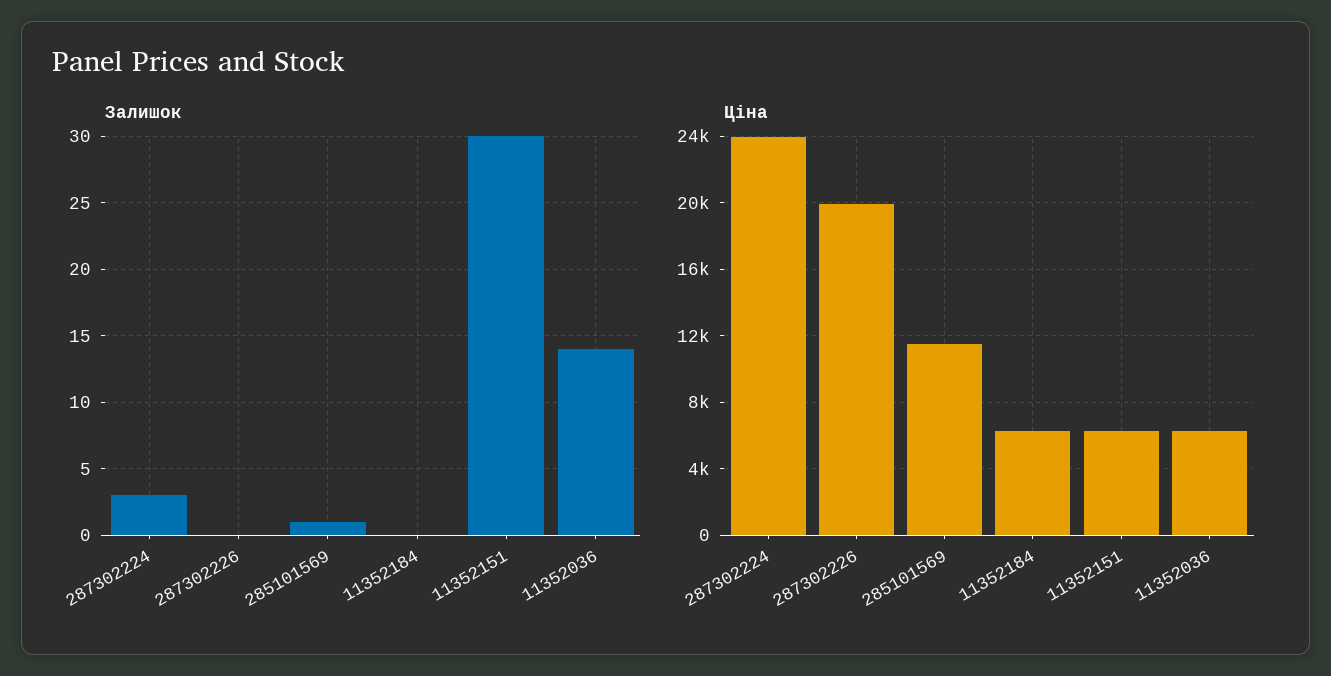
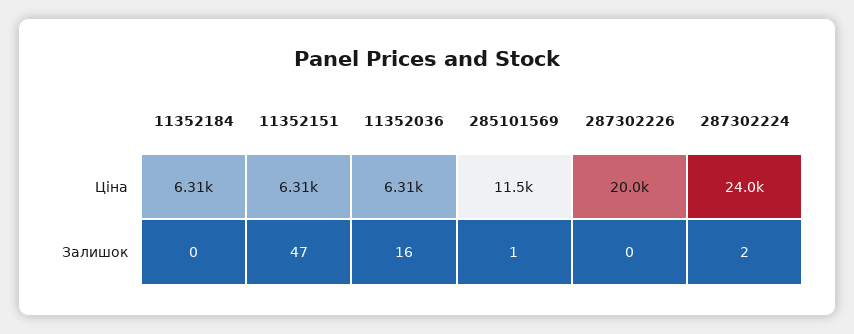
  {
    "Залишок": {
-     "287302224": 3,
+     "287302224": 2,
      "287302226": 0,
      "285101569": 1,
      "11352184": 0,
-     "11352151": 30,
+     "11352151": 47,
-     "11352036": 14
+     "11352036": 16
    },
    "Ціна": {
      "287302224": 24000,
      "287302226": 20000,
      "285101569": 11500,
      "11352184": 6310,
      "11352151": 6310,
      "11352036": 6310
    }
  }

